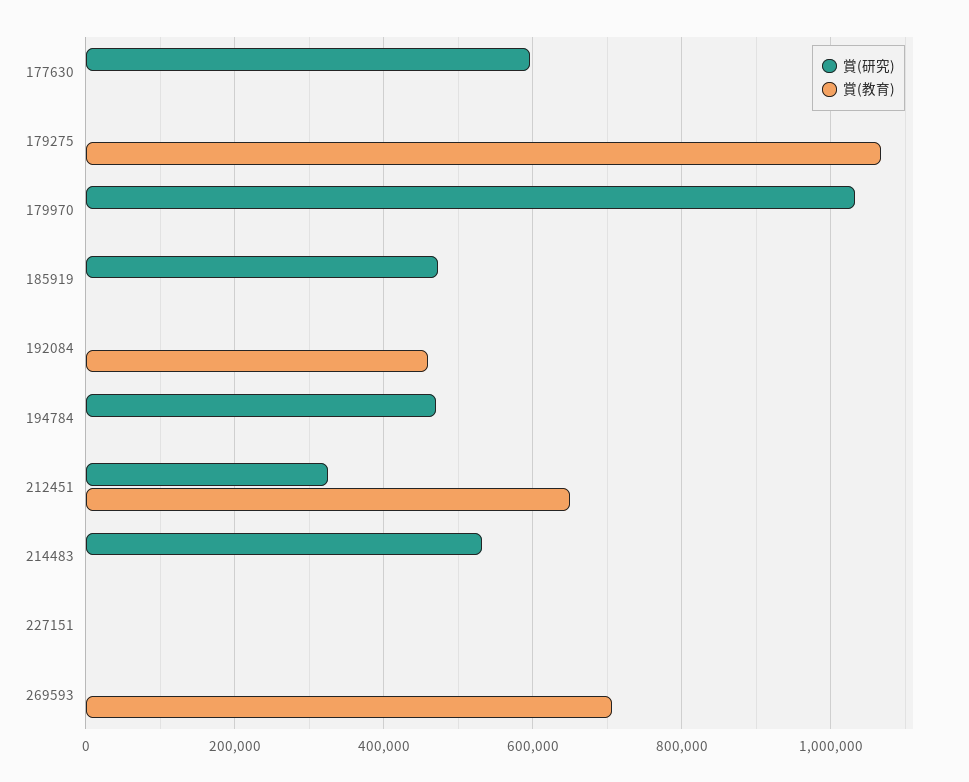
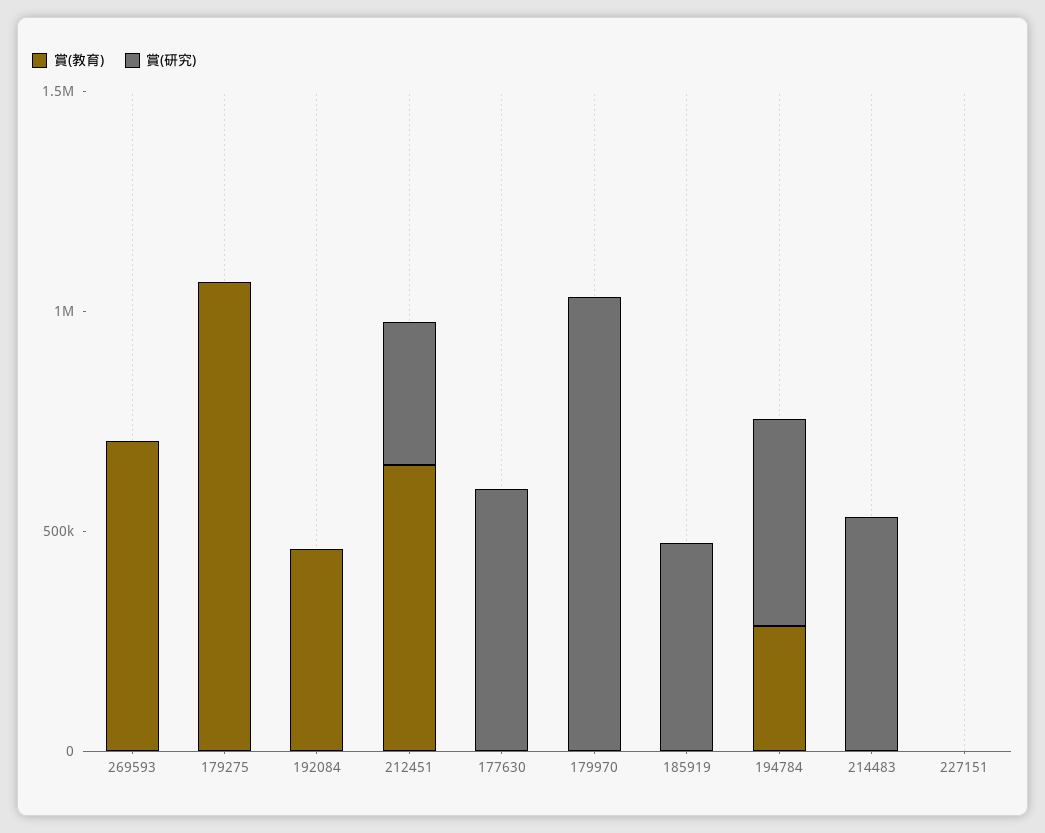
  {
    "賞(研究)": {
      "177630": 600000,
      "179275": 0,
      "179970": 1040000,
      "185919": 480000,
      "192084": 0,
      "194784": 480000,
      "212451": 320000,
      "214483": 540000,
      "227151": 0,
      "269593": 0
    },
    "賞(教育)": {
      "177630": 0,
      "179275": 1060000,
      "179970": 0,
      "185919": 0,
      "192084": 460000,
-     "194784": 0,
+     "194784": 300000,
      "212451": 660000,
      "214483": 0,
      "227151": 0,
      "269593": 700000
    }
  }

